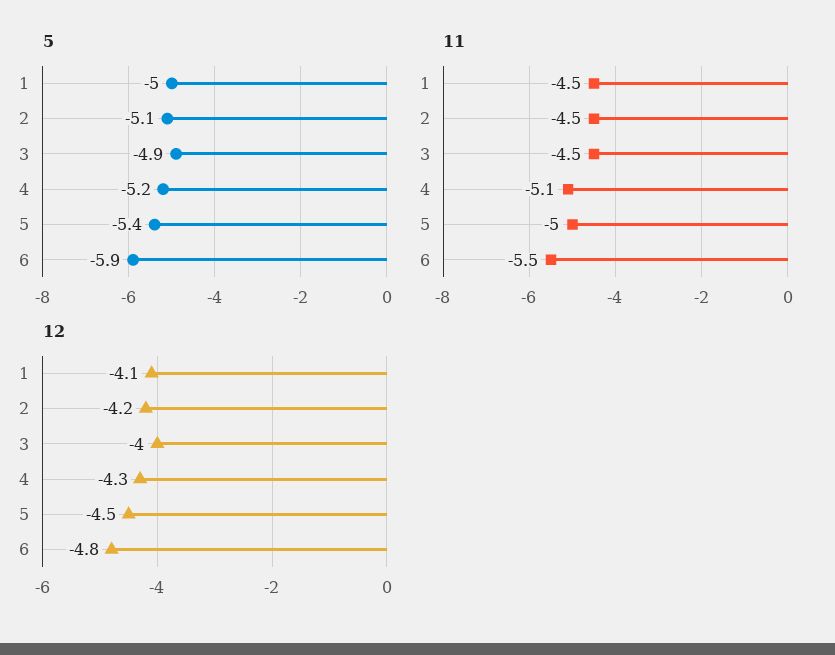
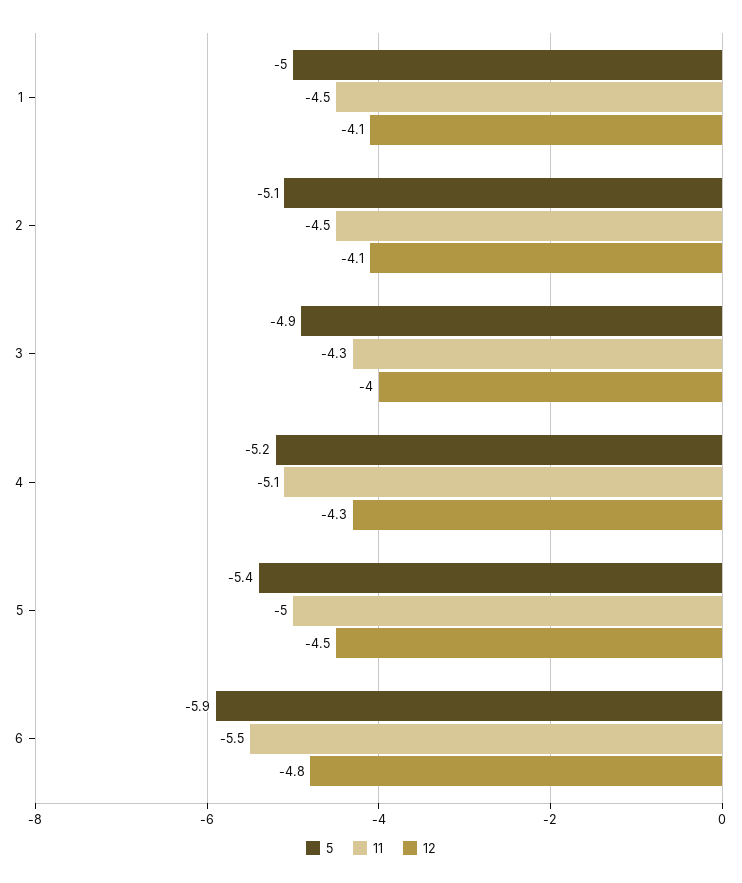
  {
    "5": {
      "1": -5,
      "2": -5.1,
      "3": -4.9,
      "4": -5.2,
      "5": -5.4,
      "6": -5.9
    },
    "11": {
      "1": -4.5,
      "2": -4.5,
-     "3": -4.5,
+     "3": -4.3,
      "4": -5.1,
      "5": -5,
      "6": -5.5
    },
    "12": {
      "1": -4.1,
-     "2": -4.2,
+     "2": -4.1,
      "3": -4,
      "4": -4.3,
      "5": -4.5,
      "6": -4.8
    }
  }

